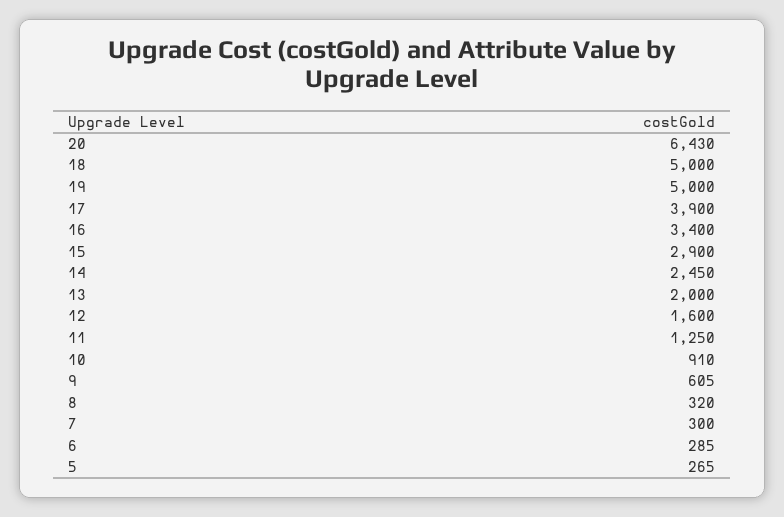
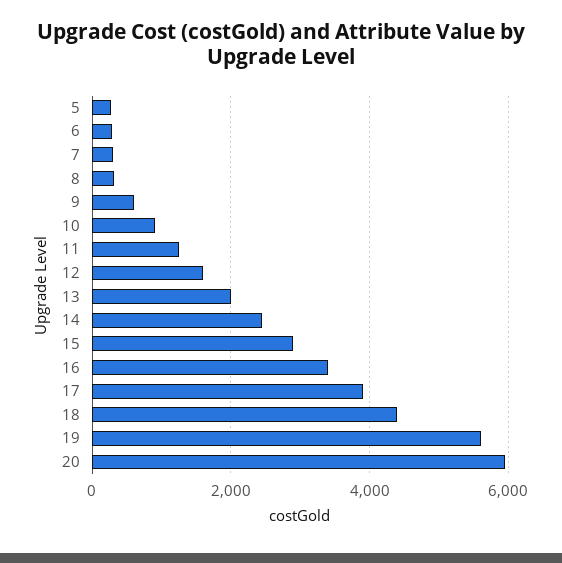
  {
-   "20": 6430,
+   "20": 6000,
-   "18": 5000,
+   "18": 4400,
-   "19": 5000,
+   "19": 5600,
    "17": 3900,
    "16": 3400,
    "15": 2900,
    "14": 2450,
    "13": 2000,
    "12": 1600,
    "11": 1250,
    "10": 910,
    "9": 605,
    "8": 320,
    "7": 300,
    "6": 285,
    "5": 265
  }

